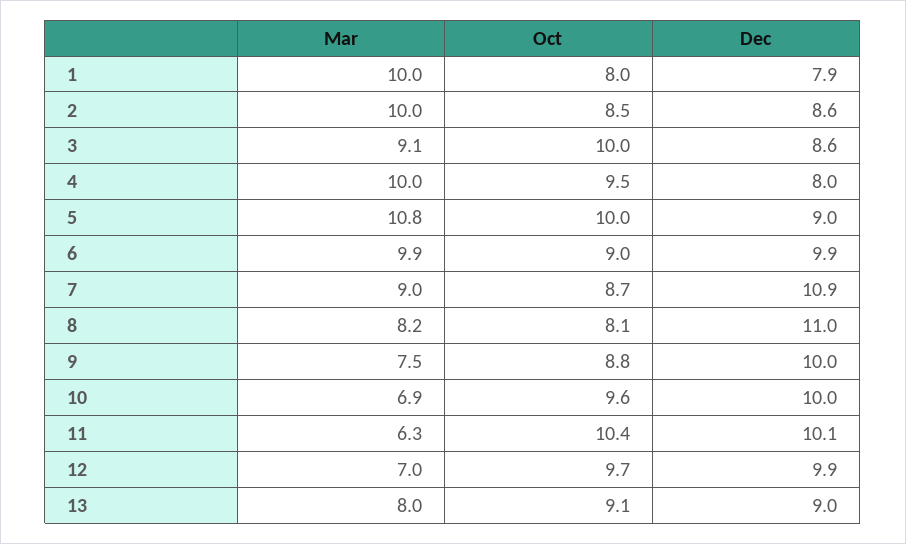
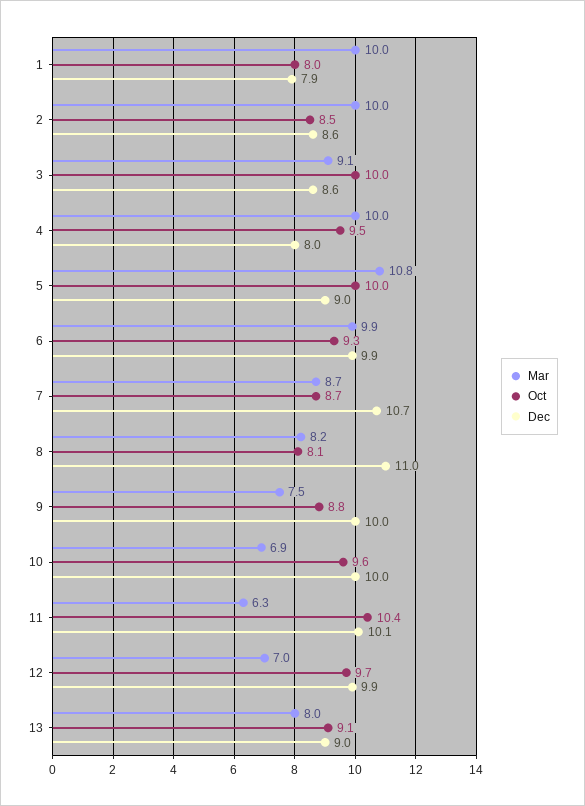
  {
    "Mar": {
      "1": 10,
      "2": 10,
      "3": 9.1,
      "4": 10,
      "5": 10.8,
      "6": 9.9,
-     "7": 9,
+     "7": 8.7,
      "8": 8.2,
      "9": 7.5,
      "10": 6.9,
      "11": 6.3,
      "12": 7,
      "13": 8
    },
    "Oct": {
      "1": 8,
      "2": 8.5,
      "3": 10,
      "4": 9.5,
      "5": 10,
-     "6": 9,
+     "6": 9.3,
      "7": 8.7,
      "8": 8.1,
      "9": 8.8,
      "10": 9.6,
      "11": 10.4,
      "12": 9.7,
      "13": 9.1
    },
    "Dec": {
      "1": 7.9,
      "2": 8.6,
      "3": 8.6,
      "4": 8,
      "5": 9,
      "6": 9.9,
-     "7": 10.9,
+     "7": 10.7,
      "8": 11,
      "9": 10,
      "10": 10,
      "11": 10.1,
      "12": 9.9,
      "13": 9
    }
  }

